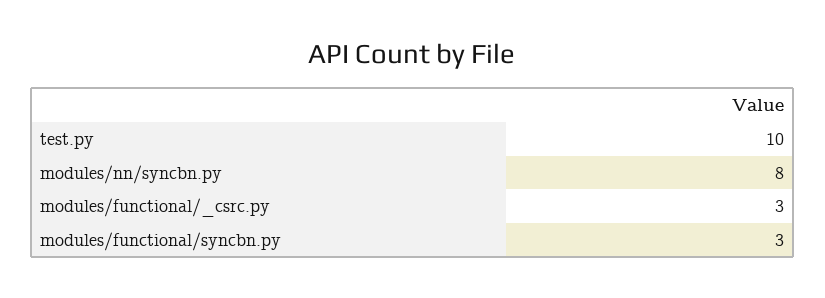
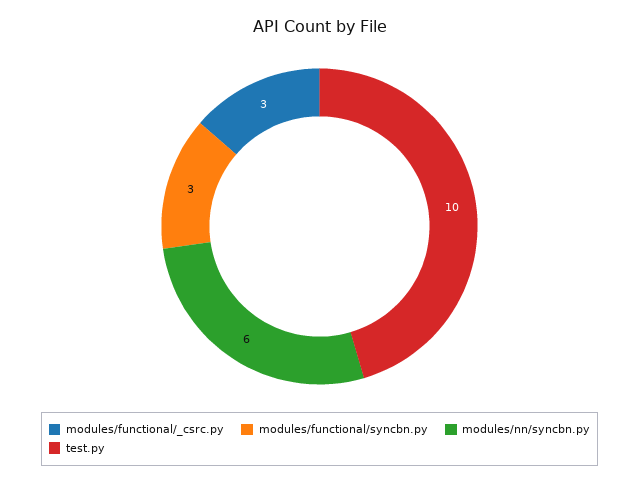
  {
    "test.py": 10,
-   "modules/nn/syncbn.py": 8,
+   "modules/nn/syncbn.py": 6,
    "modules/functional/_csrc.py": 3,
    "modules/functional/syncbn.py": 3
  }

